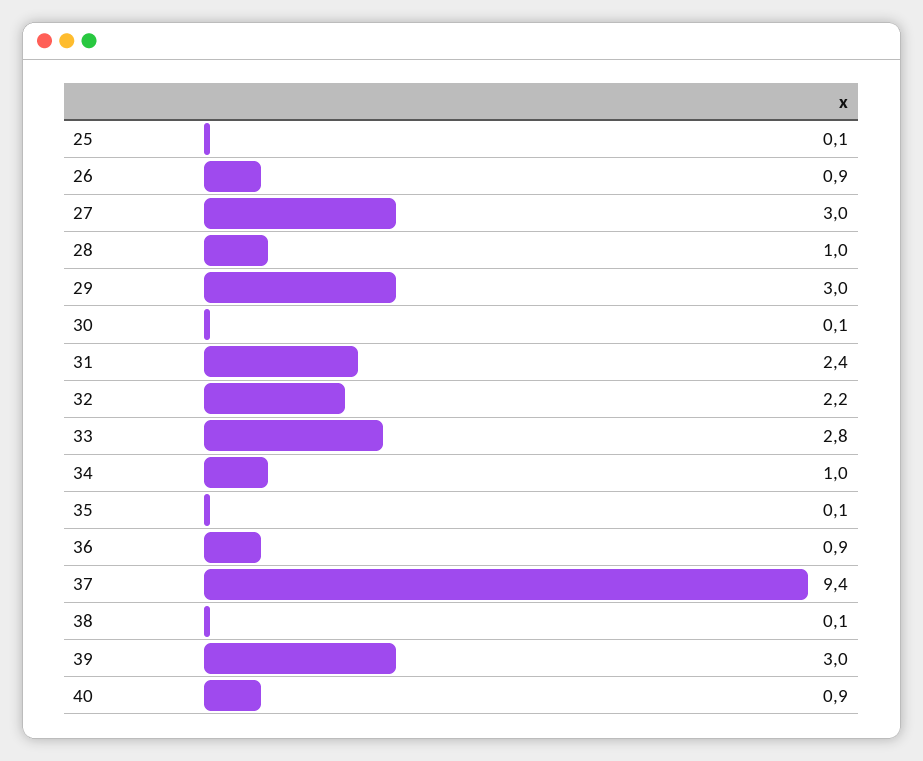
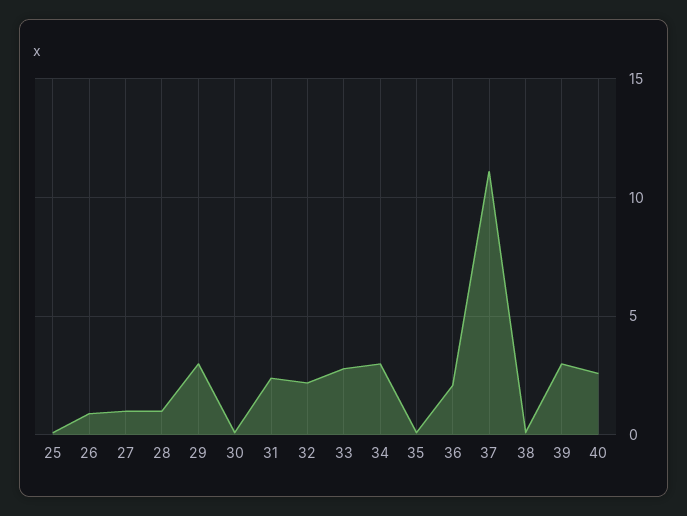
  {
    "25": 0.1,
    "26": 0.9,
-   "27": 3,
+   "27": 1,
    "28": 1,
    "29": 3,
    "30": 0.1,
    "31": 2.4,
    "32": 2.2,
    "33": 2.8,
-   "34": 1,
+   "34": 3,
    "35": 0.1,
-   "36": 0.9,
+   "36": 2,
-   "37": 9.4,
+   "37": 11,
    "38": 0.1,
    "39": 3,
-   "40": 0.9
+   "40": 2.5
  }

